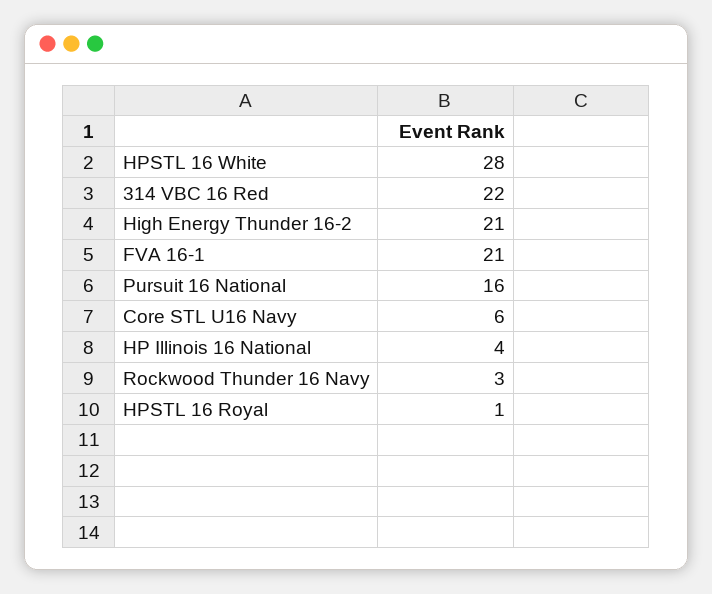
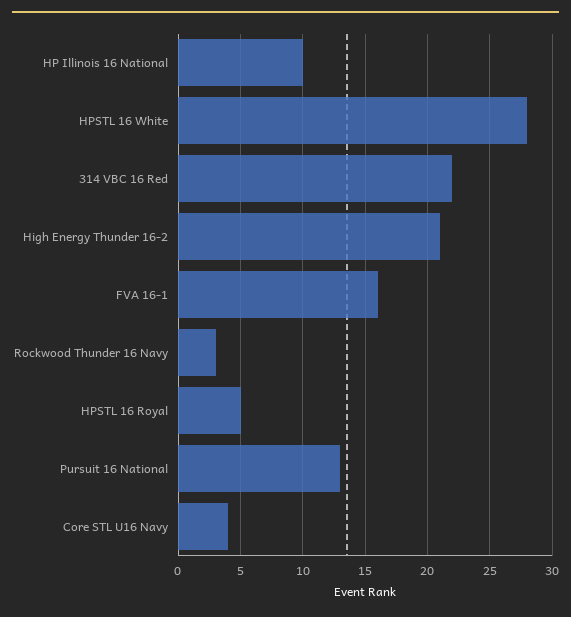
  {
    "HPSTL 16 White": 28,
    "314 VBC 16 Red": 22,
    "High Energy Thunder 16-2": 21,
-   "FVA 16-1": 21,
+   "FVA 16-1": 16,
-   "Pursuit 16 National": 16,
+   "Pursuit 16 National": 13,
-   "Core STL U16 Navy": 6,
+   "Core STL U16 Navy": 4,
-   "HP Illinois 16 National": 4,
+   "HP Illinois 16 National": 10,
    "Rockwood Thunder 16 Navy": 3,
-   "HPSTL 16 Royal": 1
+   "HPSTL 16 Royal": 5
  }

